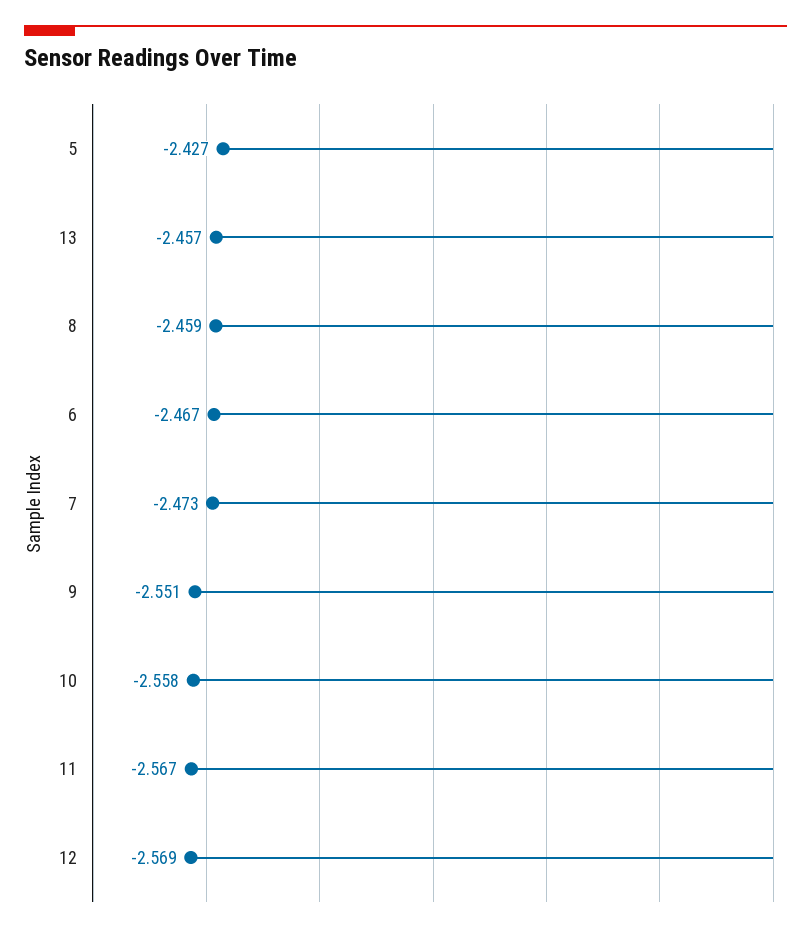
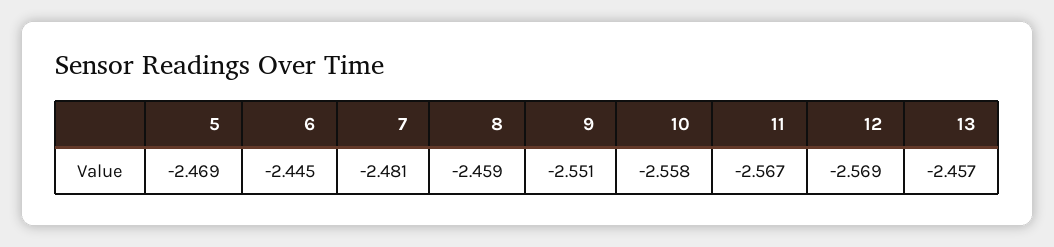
  {
-   "5": -2.427,
+   "5": -2.469,
    "13": -2.457,
    "8": -2.459,
-   "6": -2.467,
+   "6": -2.445,
-   "7": -2.473,
+   "7": -2.481,
    "9": -2.551,
    "10": -2.558,
    "11": -2.567,
    "12": -2.569
  }

